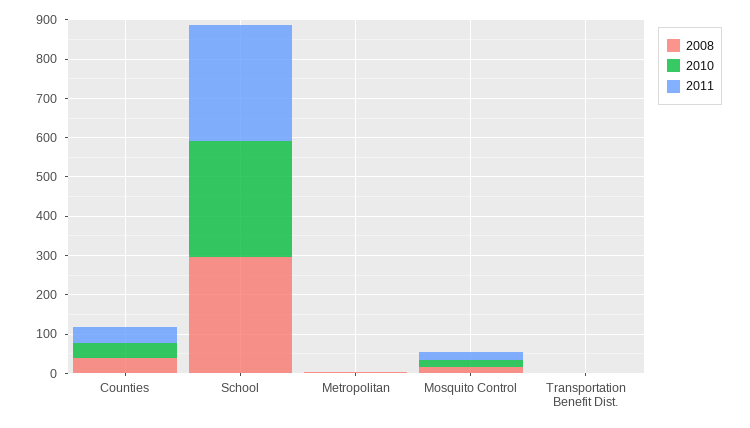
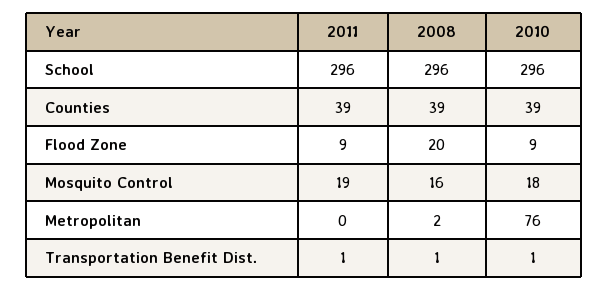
  {
    "2008": {
      "Counties": 39,
      "School": 296,
      "Metropolitan": 2,
      "Mosquito Control": 16,
-     "Transportation Benefit Dist.": 1
+     "Transportation Benefit Dist.": 1,
+     "Flood Zone": 20
    },
    "2010": {
      "Counties": 39,
      "School": 296,
-     "Metropolitan": 0,
+     "Metropolitan": 76,
      "Mosquito Control": 18,
-     "Transportation Benefit Dist.": 1
+     "Transportation Benefit Dist.": 1,
+     "Flood Zone": 9
    },
    "2011": {
      "Counties": 39,
      "School": 296,
      "Metropolitan": 0,
      "Mosquito Control": 19,
-     "Transportation Benefit Dist.": 1
+     "Transportation Benefit Dist.": 1,
+     "Flood Zone": 9
    }
  }

